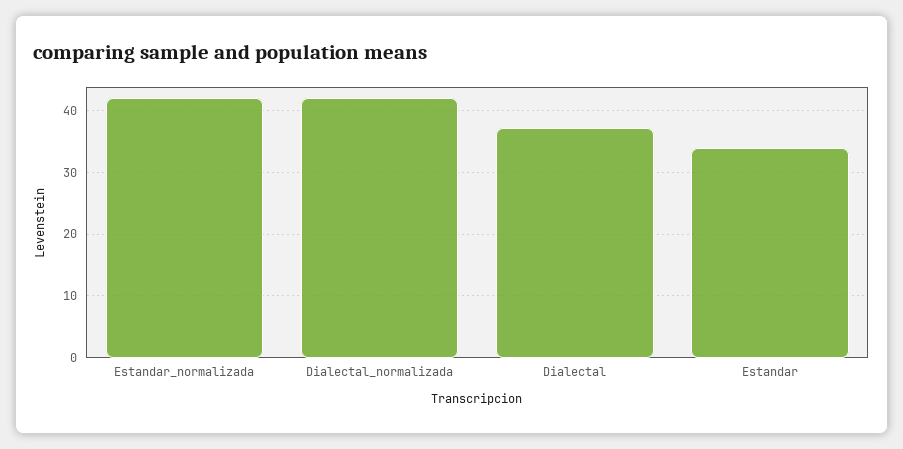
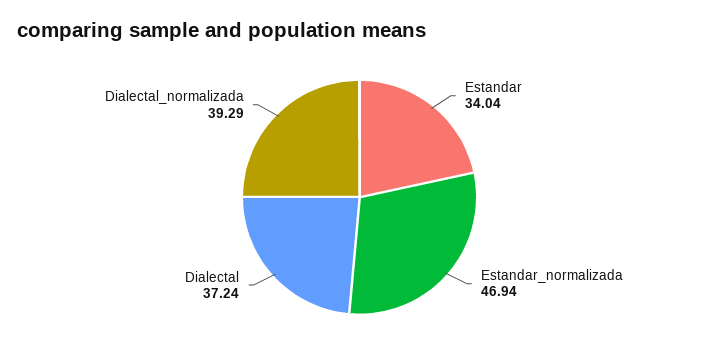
  {
-   "Estandar_normalizada": 42,
+   "Estandar_normalizada": 46.94,
-   "Dialectal_normalizada": 42,
+   "Dialectal_normalizada": 39.29,
    "Dialectal": 37.24,
    "Estandar": 34.04
  }

